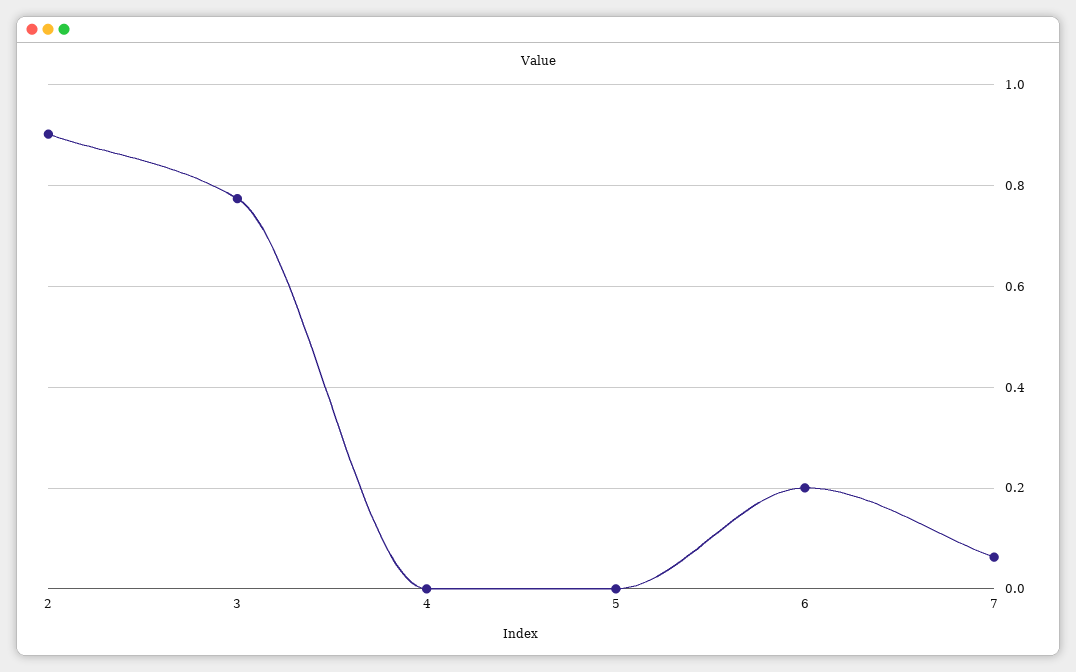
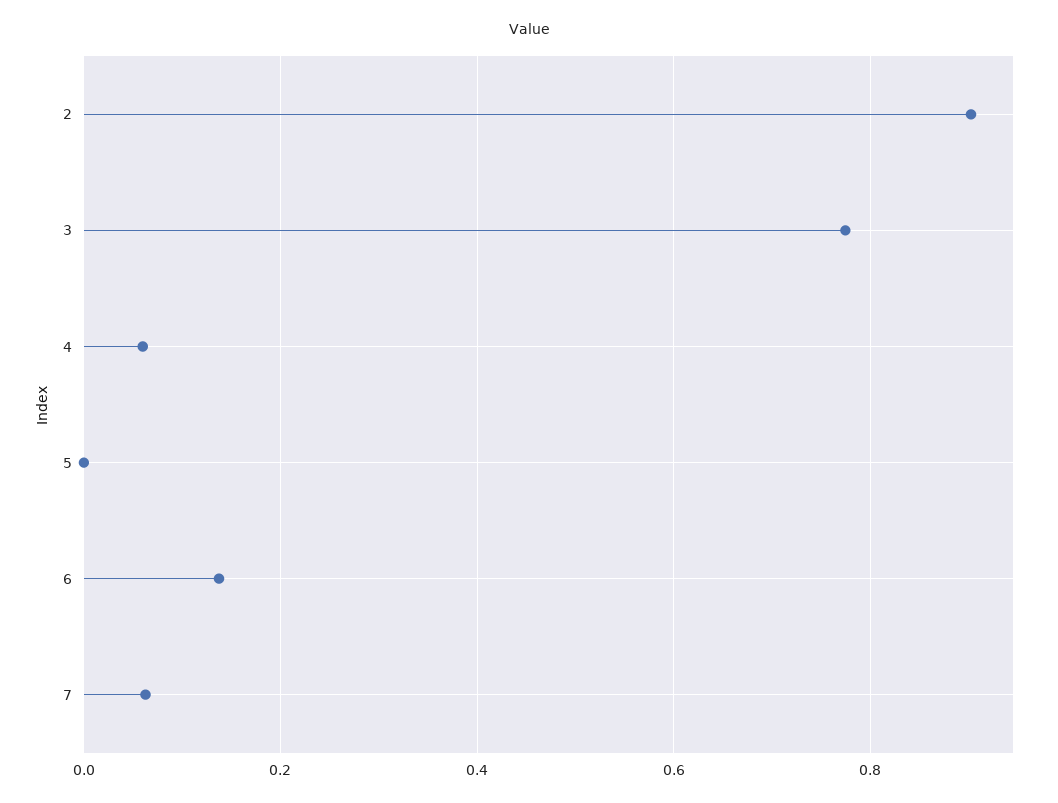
  {
    "2": 0.9,
    "3": 0.78,
-   "4": 0,
+   "4": 0.06,
    "5": 0,
-   "6": 0.2,
+   "6": 0.14,
    "7": 0.06
  }

